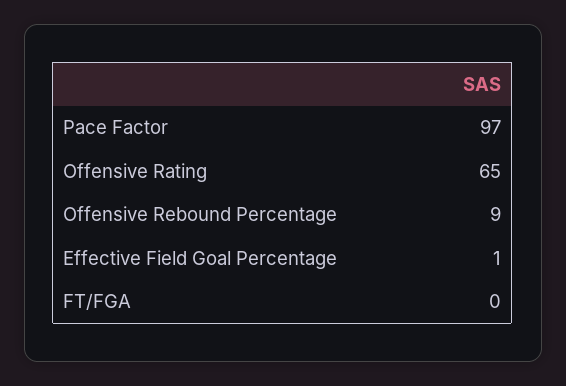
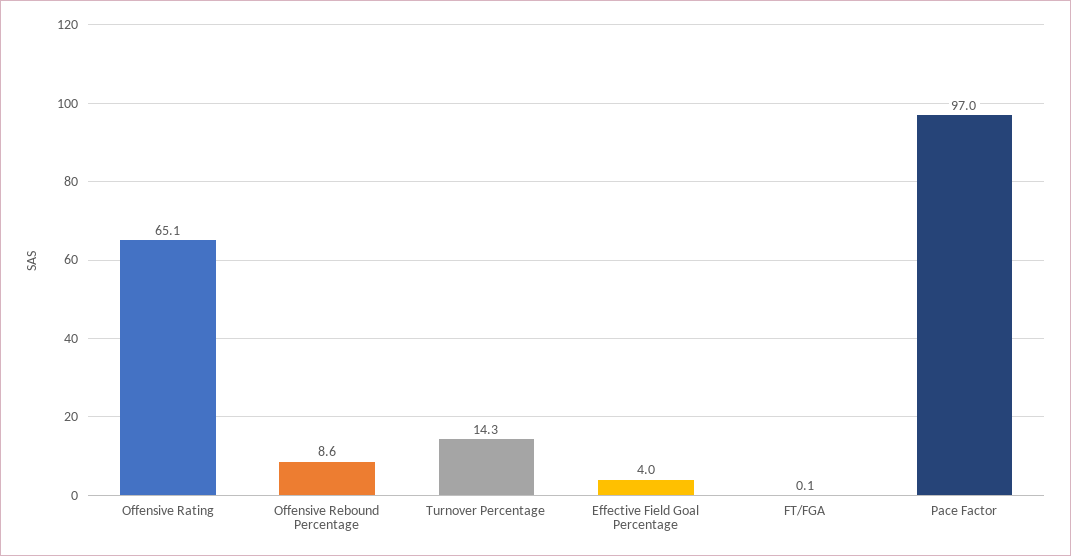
  {
    "Pace Factor": 97,
    "Offensive Rating": 65.1,
    "Offensive Rebound Percentage": 8.6,
-   "Effective Field Goal Percentage": 1,
+   "Effective Field Goal Percentage": 4,
-   "FT/FGA": 0.1
+   "FT/FGA": 0.1,
+   "Turnover Percentage": 14.3
  }

